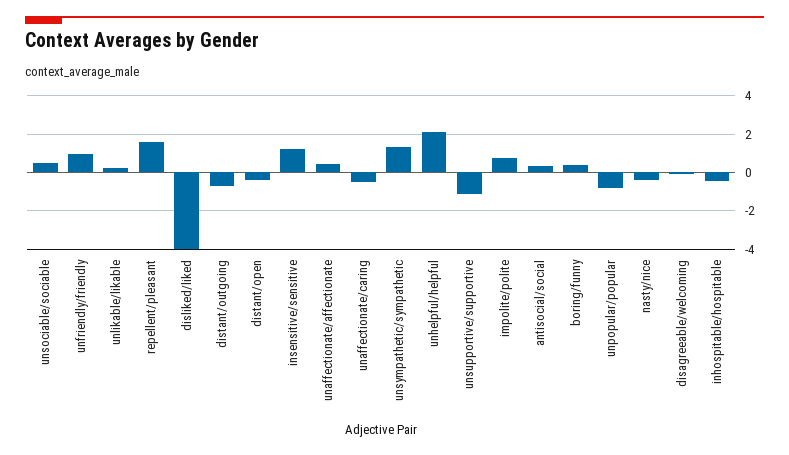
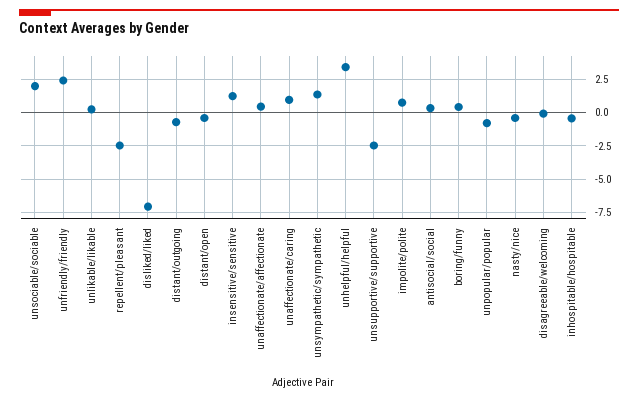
  {
-   "unsociable/sociable": 0.5,
+   "unsociable/sociable": 2,
-   "unfriendly/friendly": 1,
+   "unfriendly/friendly": 2.5,
    "unlikable/likable": 0,
-   "repellent/pleasant": 1.5,
+   "repellent/pleasant": -2.5,
-   "disliked/liked": -4,
+   "disliked/liked": -7,
    "distant/outgoing": -0.5,
    "distant/open": -0.5,
    "insensitive/sensitive": 1,
    "unaffectionate/affectionate": 0.5,
-   "unaffectionate/caring": -0.5,
+   "unaffectionate/caring": 1,
    "unsympathetic/sympathetic": 1.5,
-   "unhelpful/helpful": 2,
+   "unhelpful/helpful": 3.5,
-   "unsupportive/supportive": -1,
+   "unsupportive/supportive": -2.5,
    "impolite/polite": 0.5,
    "antisocial/social": 0.5,
    "boring/funny": 0.5,
    "unpopular/popular": -1,
    "nasty/nice": -0.5,
    "disagreeable/welcoming": 0,
    "inhospitable/hospitable": -0.5
  }

